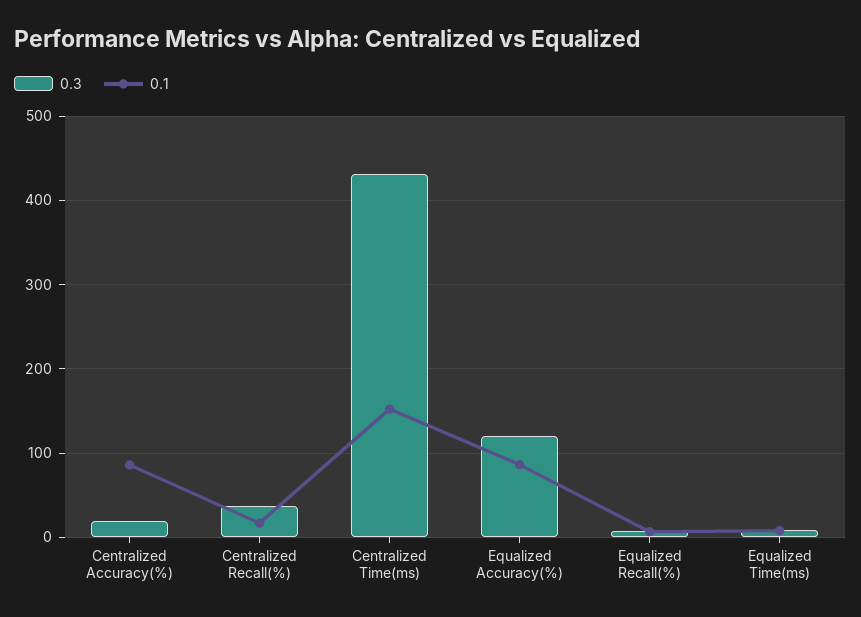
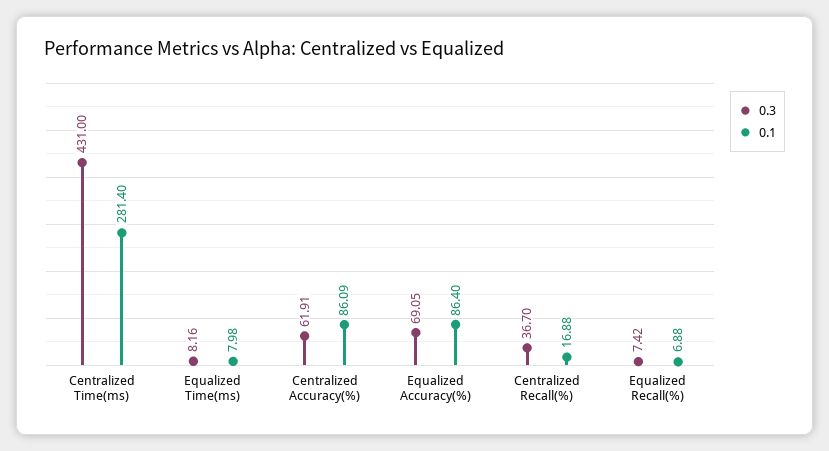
  {
    "0.3": {
-     "Centralized Accuracy(%)": 20,
+     "Centralized Accuracy(%)": 61.91,
      "Centralized Recall(%)": 36.7,
      "Centralized Time(ms)": 431,
-     "Equalized Accuracy(%)": 120,
+     "Equalized Accuracy(%)": 69.05,
      "Equalized Recall(%)": 7.42,
      "Equalized Time(ms)": 8.16
    },
    "0.1": {
      "Centralized Accuracy(%)": 86.09,
      "Centralized Recall(%)": 16.88,
-     "Centralized Time(ms)": 150,
+     "Centralized Time(ms)": 281.4,
      "Equalized Accuracy(%)": 86.4,
      "Equalized Recall(%)": 6.88,
      "Equalized Time(ms)": 7.98
    }
  }

